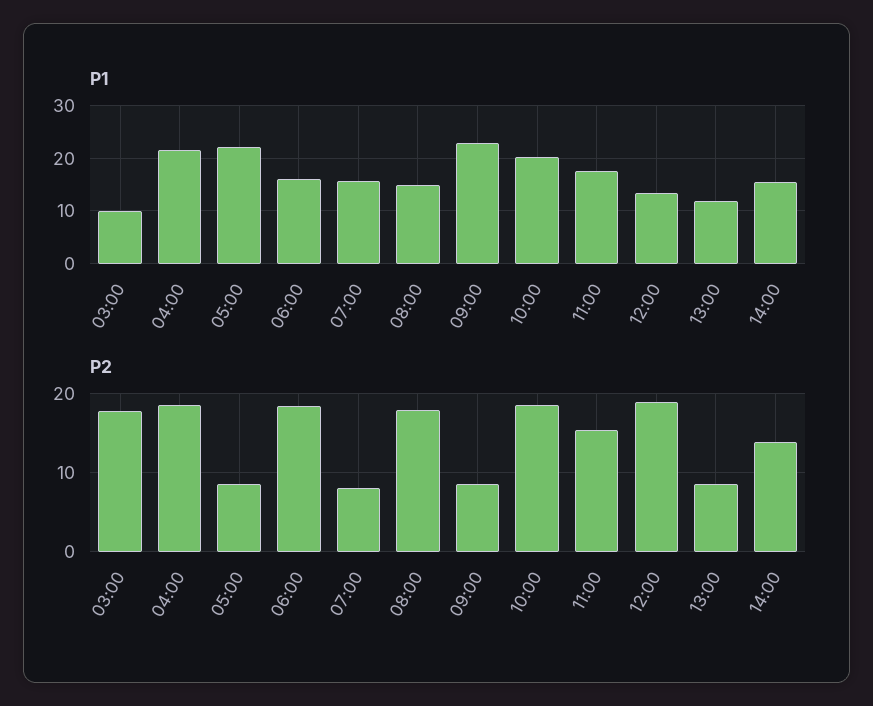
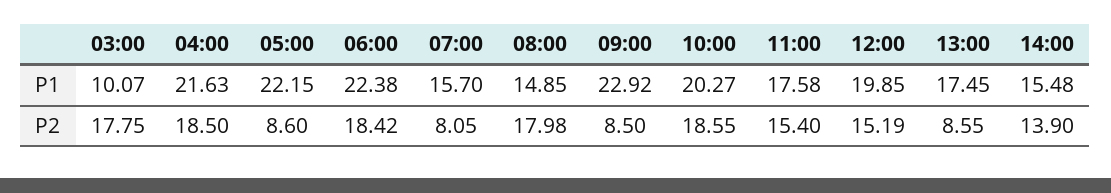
  {
    "P1": {
      "03:00": 10.07,
      "04:00": 21.63,
      "05:00": 22.15,
-     "06:00": 16,
+     "06:00": 22.38,
      "07:00": 15.7,
      "08:00": 14.85,
      "09:00": 22.92,
      "10:00": 20.27,
      "11:00": 17.58,
-     "12:00": 14,
+     "12:00": 19.85,
-     "13:00": 12,
+     "13:00": 17.45,
      "14:00": 15.48
    },
    "P2": {
      "03:00": 17.75,
      "04:00": 18.5,
      "05:00": 8.6,
      "06:00": 18.42,
      "07:00": 8.05,
      "08:00": 17.98,
      "09:00": 8.5,
      "10:00": 18.55,
      "11:00": 15.4,
-     "12:00": 19,
+     "12:00": 15.19,
      "13:00": 8.55,
      "14:00": 13.9
    }
  }

